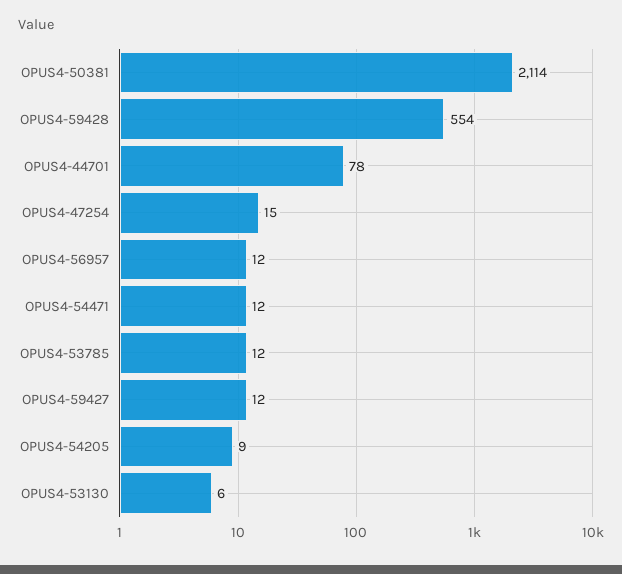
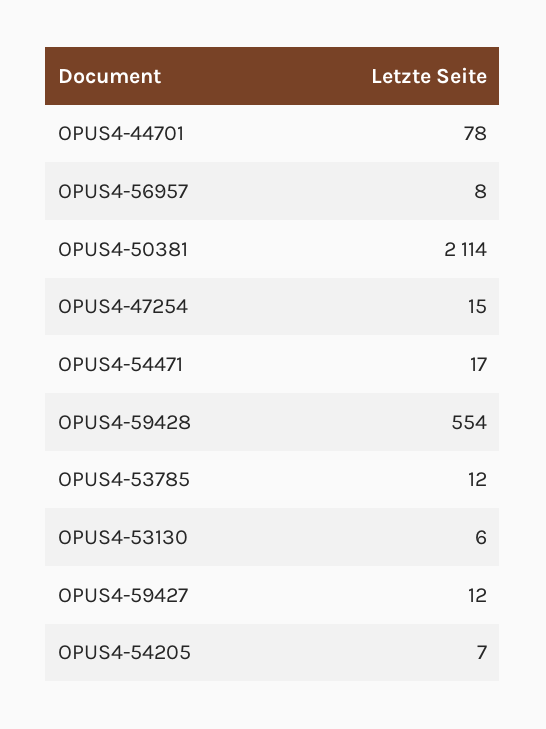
  {
    "OPUS4-50381": 2114,
    "OPUS4-59428": 554,
    "OPUS4-44701": 78,
    "OPUS4-47254": 15,
-   "OPUS4-56957": 12,
+   "OPUS4-56957": 8,
-   "OPUS4-54471": 12,
+   "OPUS4-54471": 17,
    "OPUS4-53785": 12,
    "OPUS4-59427": 12,
-   "OPUS4-54205": 9,
+   "OPUS4-54205": 7,
    "OPUS4-53130": 6
  }

